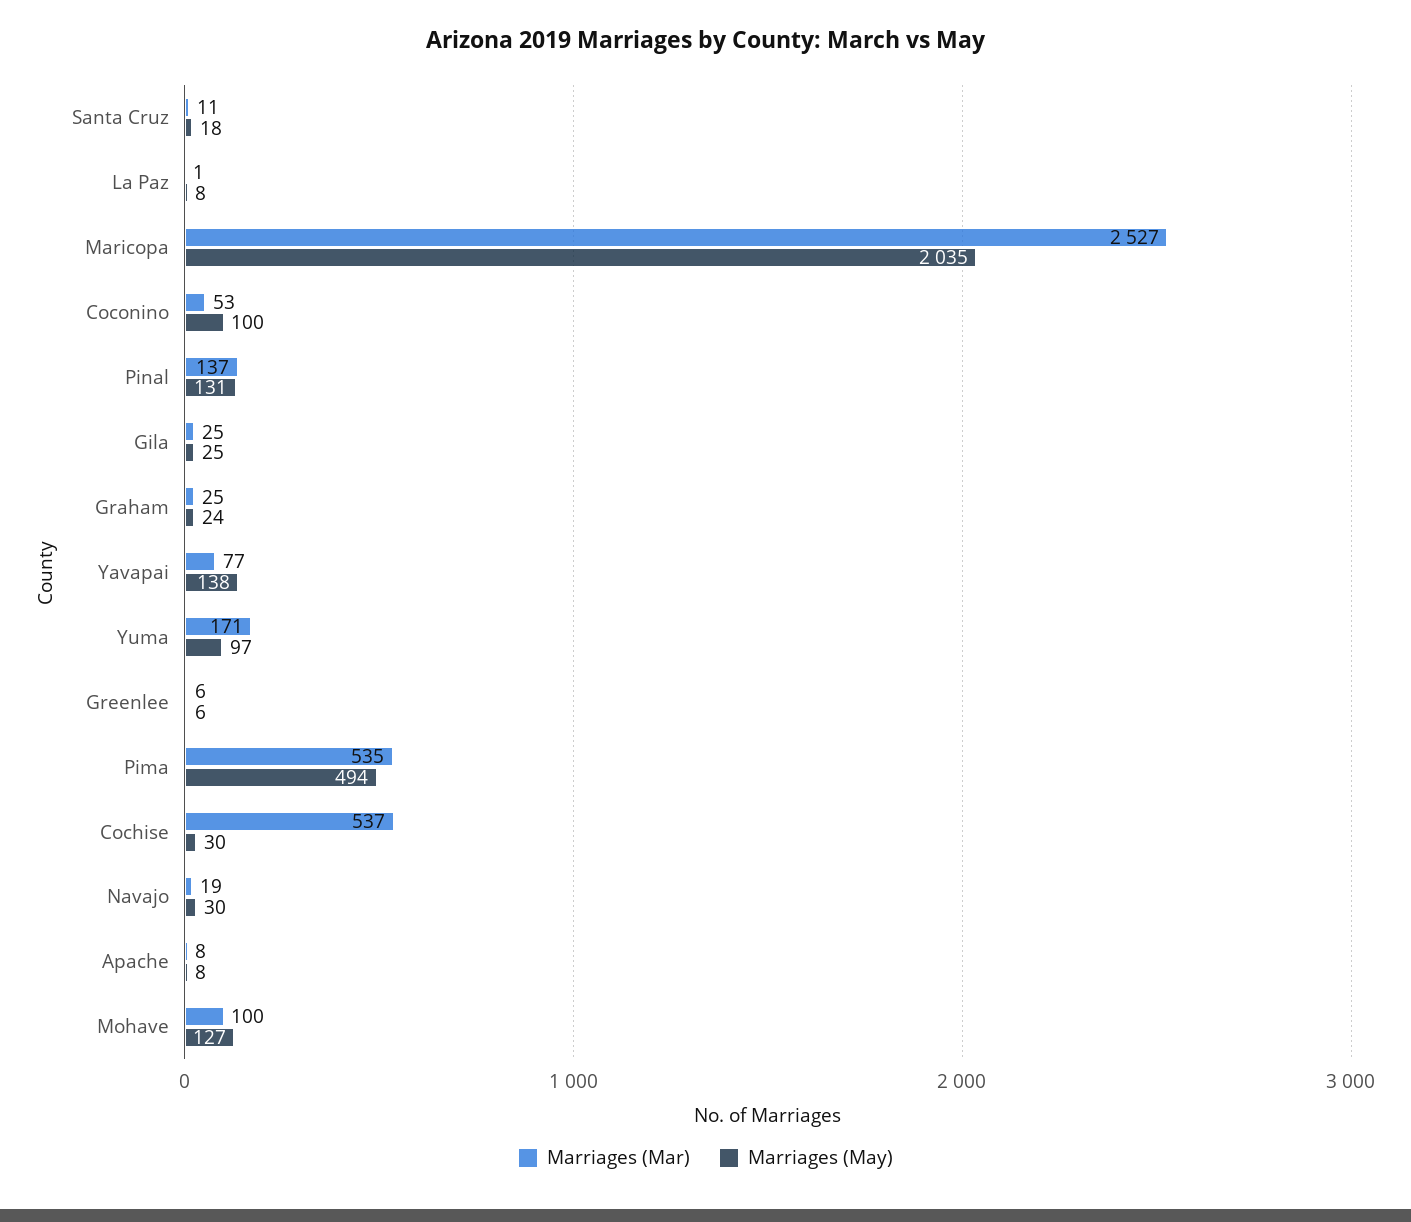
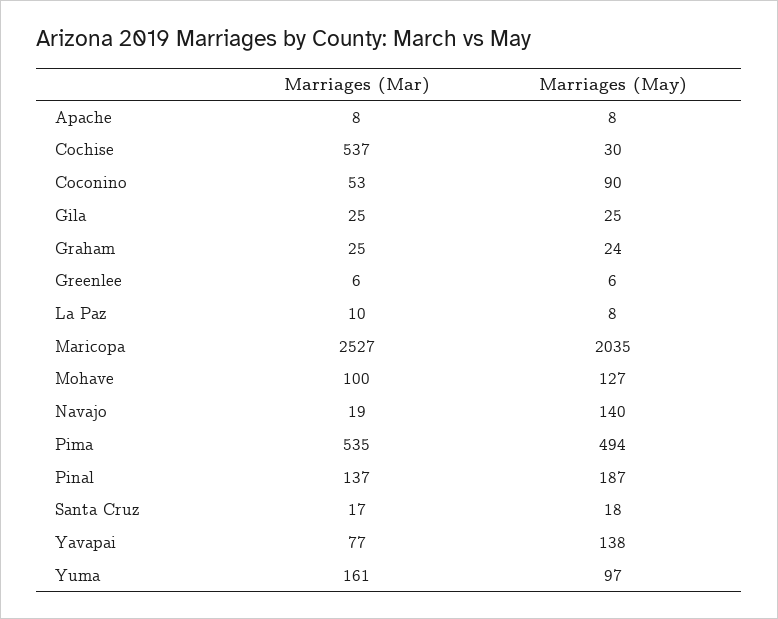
  {
    "Marriages (Mar)": {
-     "Santa Cruz": 11,
+     "Santa Cruz": 17,
-     "La Paz": 1,
+     "La Paz": 10,
      "Maricopa": 2527,
      "Coconino": 53,
      "Pinal": 137,
      "Gila": 25,
      "Graham": 25,
      "Yavapai": 77,
-     "Yuma": 171,
+     "Yuma": 161,
      "Greenlee": 6,
      "Pima": 535,
      "Cochise": 537,
      "Navajo": 19,
      "Apache": 8,
      "Mohave": 100
    },
    "Marriages (May)": {
      "Santa Cruz": 18,
      "La Paz": 8,
      "Maricopa": 2035,
-     "Coconino": 100,
+     "Coconino": 90,
-     "Pinal": 131,
+     "Pinal": 187,
      "Gila": 25,
      "Graham": 24,
      "Yavapai": 138,
      "Yuma": 97,
      "Greenlee": 6,
      "Pima": 494,
      "Cochise": 30,
-     "Navajo": 30,
+     "Navajo": 140,
      "Apache": 8,
      "Mohave": 127
    }
  }

